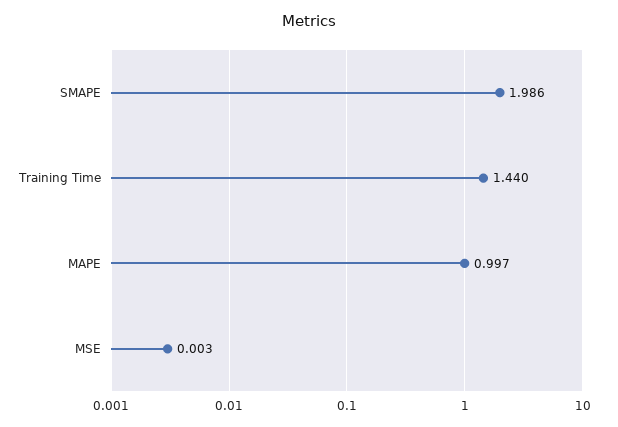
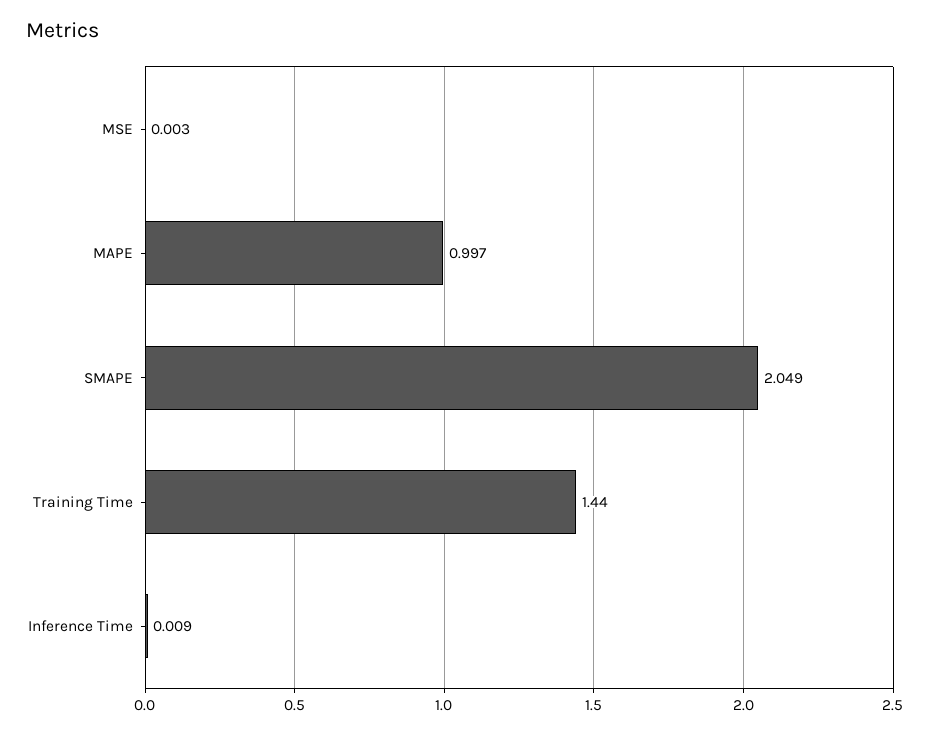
  {
-   "SMAPE": 1.986,
+   "SMAPE": 2.049,
    "Training Time": 1.44,
    "MAPE": 0.997,
-   "MSE": 0.003
+   "MSE": 0.003,
+   "Inference Time": 0.009
  }

